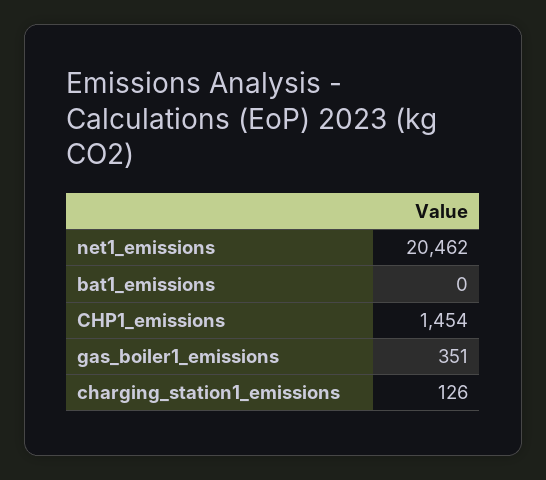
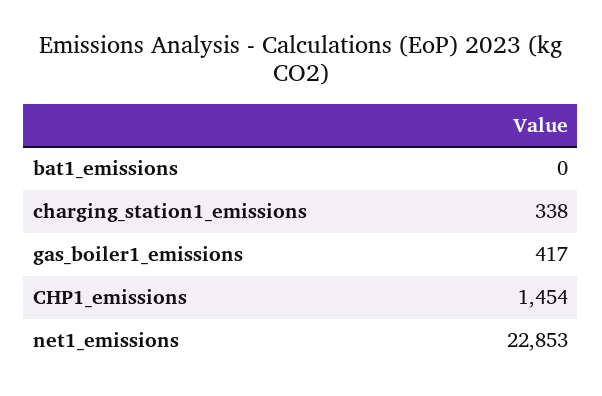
  {
-   "net1_emissions": 20462,
+   "net1_emissions": 22853,
    "bat1_emissions": 0,
    "CHP1_emissions": 1454,
-   "gas_boiler1_emissions": 351,
+   "gas_boiler1_emissions": 417,
-   "charging_station1_emissions": 126
+   "charging_station1_emissions": 338
  }

